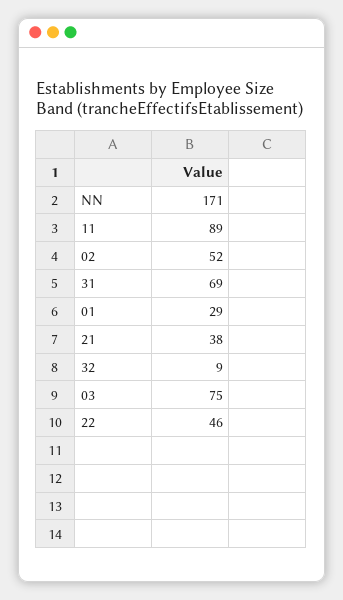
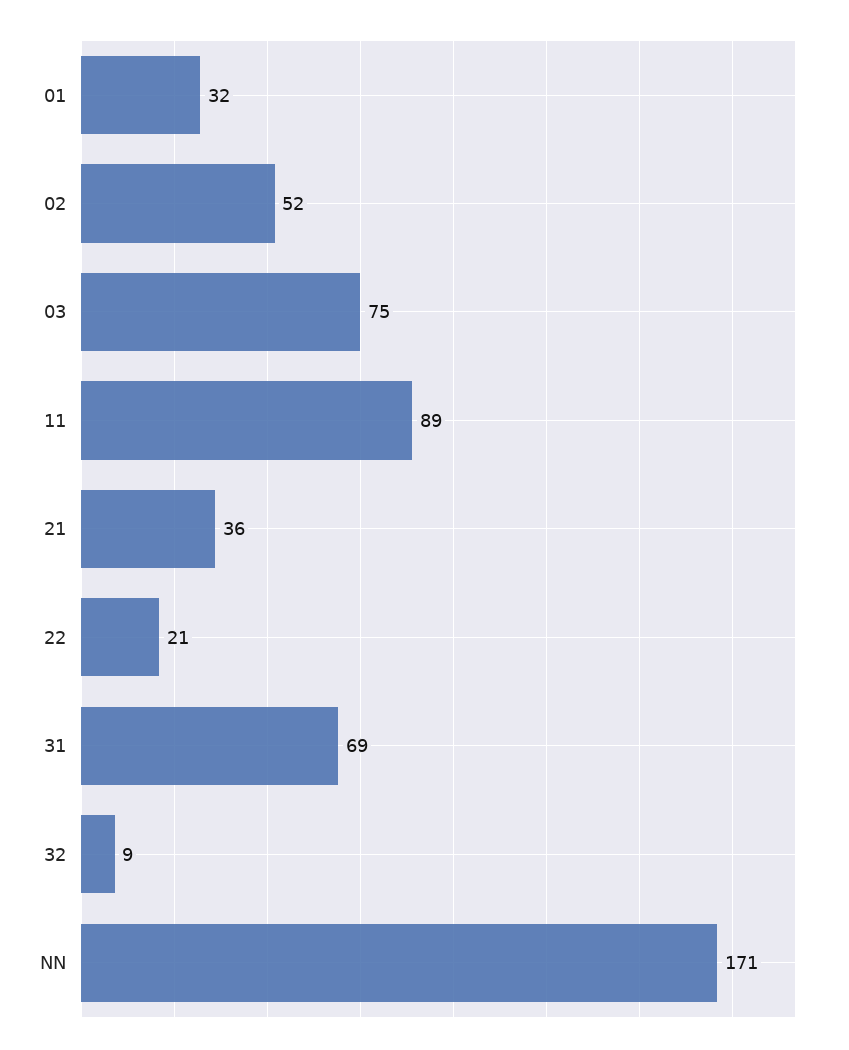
  {
    "NN": 171,
    "11": 89,
    "02": 52,
    "31": 69,
-   "01": 29,
+   "01": 32,
-   "21": 38,
+   "21": 36,
    "32": 9,
    "03": 75,
-   "22": 46
+   "22": 21
  }

